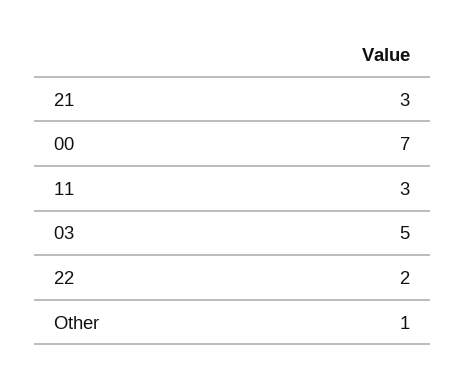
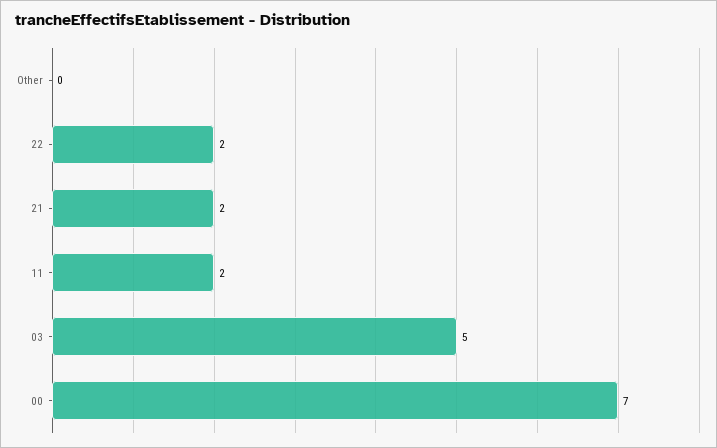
  {
-   "21": 3,
+   "21": 2,
    "00": 7,
-   "11": 3,
+   "11": 2,
    "03": 5,
    "22": 2,
-   "Other": 1
+   "Other": 0
  }

